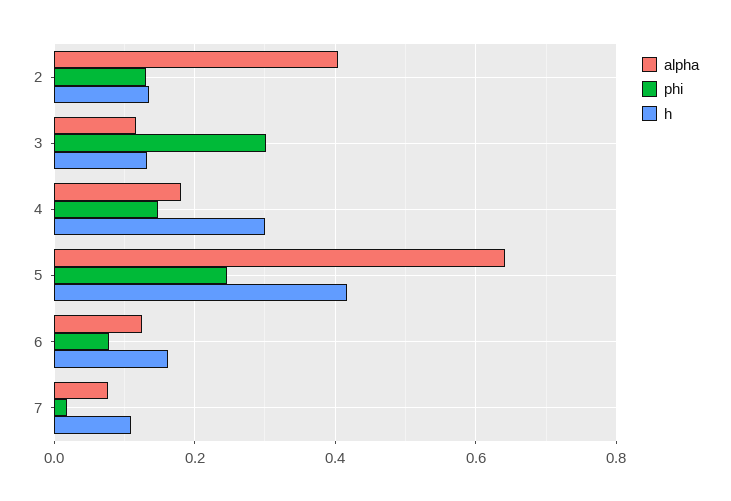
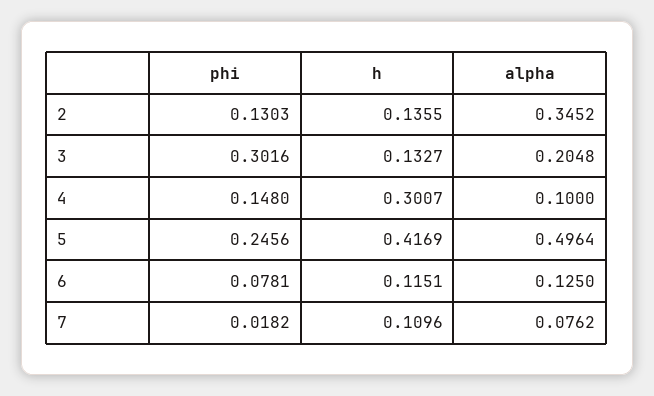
  {
    "alpha": {
-     "2": 0.4,
+     "2": 0.3452,
-     "3": 0.12,
+     "3": 0.2048,
-     "4": 0.18,
+     "4": 0.1,
-     "5": 0.64,
+     "5": 0.4964,
      "6": 0.125,
      "7": 0.0762
    },
    "phi": {
      "2": 0.1303,
      "3": 0.3016,
      "4": 0.148,
      "5": 0.2456,
      "6": 0.0781,
      "7": 0.0182
    },
    "h": {
      "2": 0.1355,
      "3": 0.1327,
      "4": 0.3007,
      "5": 0.4169,
-     "6": 0.16,
+     "6": 0.1151,
      "7": 0.1096
    }
  }

